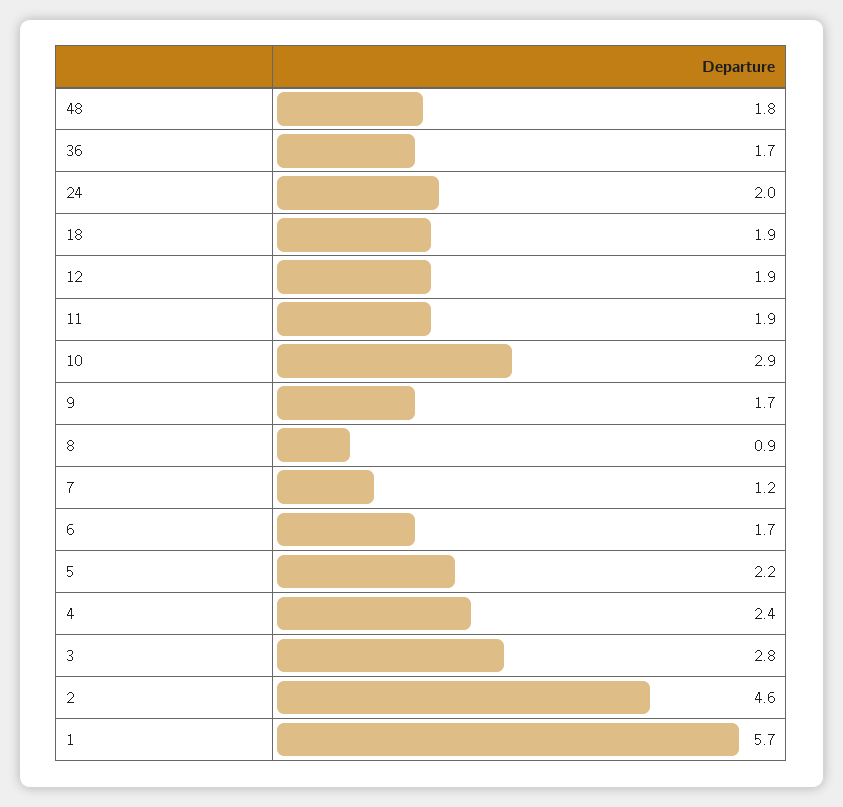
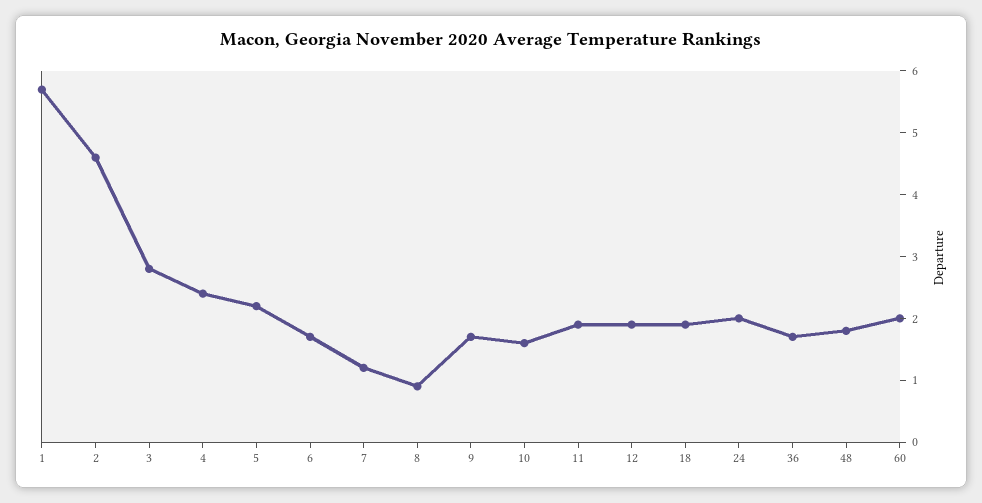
  {
    "48": 1.8,
    "36": 1.7,
    "24": 2,
    "18": 1.9,
    "12": 1.9,
    "11": 1.9,
-   "10": 2.9,
+   "10": 1.5,
    "9": 1.7,
    "8": 0.9,
    "7": 1.2,
    "6": 1.7,
    "5": 2.2,
    "4": 2.4,
    "3": 2.8,
    "2": 4.6,
-   "1": 5.7
+   "1": 5.7,
+   "60": 2
  }

